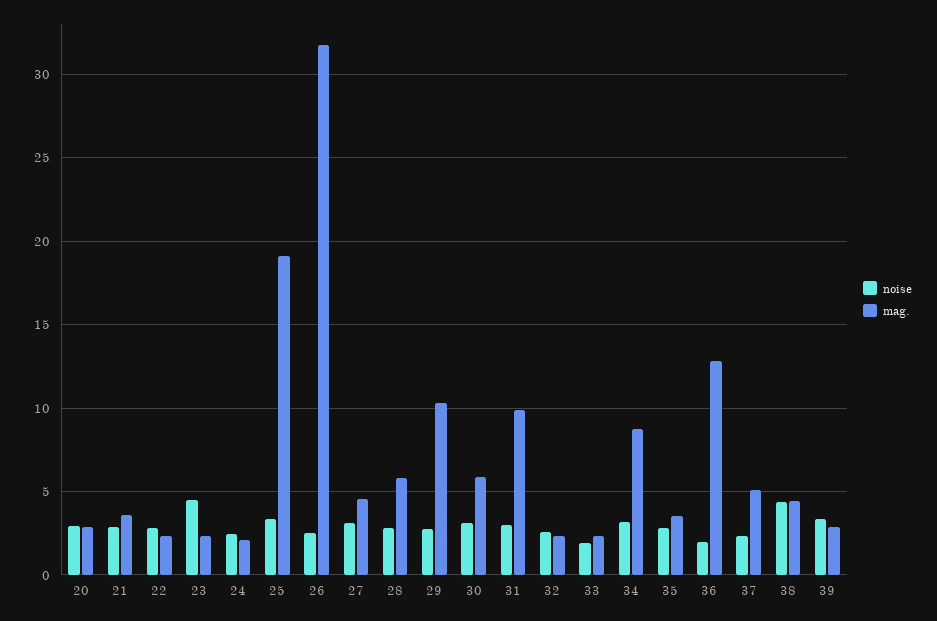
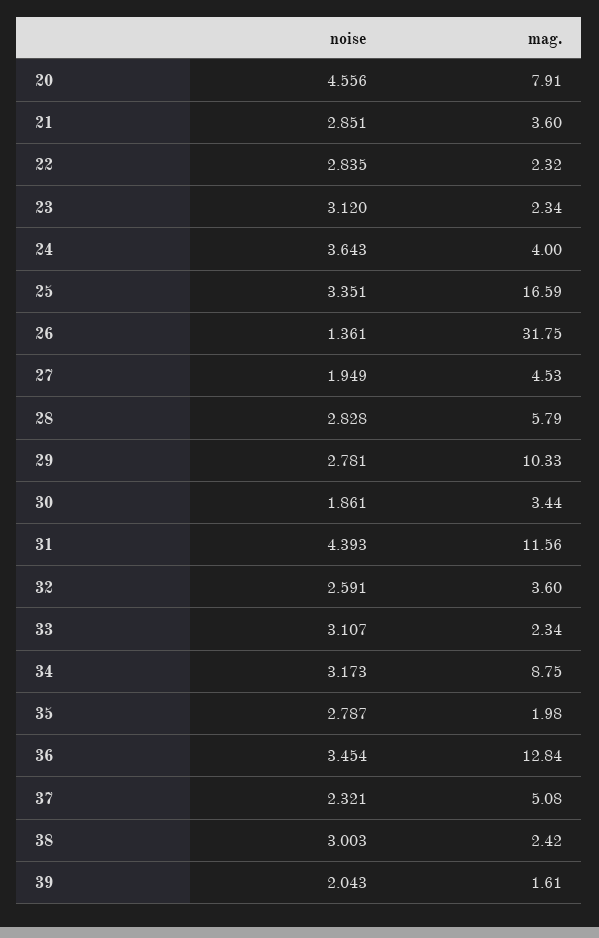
  {
    "noise": {
-     "20": 3,
+     "20": 4.556,
      "21": 2.851,
      "22": 2.835,
-     "23": 4.5,
+     "23": 3.12,
-     "24": 2.5,
+     "24": 3.643,
      "25": 3.351,
-     "26": 2.5,
+     "26": 1.361,
-     "27": 3,
+     "27": 1.949,
      "28": 2.828,
      "29": 2.781,
-     "30": 3,
+     "30": 1.861,
-     "31": 3,
+     "31": 4.393,
      "32": 2.591,
-     "33": 2,
+     "33": 3.107,
      "34": 3.173,
      "35": 2.787,
-     "36": 2,
+     "36": 3.454,
      "37": 2.321,
-     "38": 4.5,
+     "38": 3.003,
-     "39": 3.5
+     "39": 2.043
    },
    "mag.": {
-     "20": 3,
+     "20": 7.91,
      "21": 3.6,
      "22": 2.32,
      "23": 2.34,
-     "24": 2,
+     "24": 4,
-     "25": 19,
+     "25": 16.59,
      "26": 31.75,
      "27": 4.53,
      "28": 5.79,
      "29": 10.33,
-     "30": 6,
+     "30": 3.44,
-     "31": 10,
+     "31": 11.56,
-     "32": 2.5,
+     "32": 3.6,
      "33": 2.34,
      "34": 8.75,
-     "35": 3.5,
+     "35": 1.98,
      "36": 12.84,
      "37": 5.08,
-     "38": 4.5,
+     "38": 2.42,
-     "39": 3
+     "39": 1.61
    }
  }

